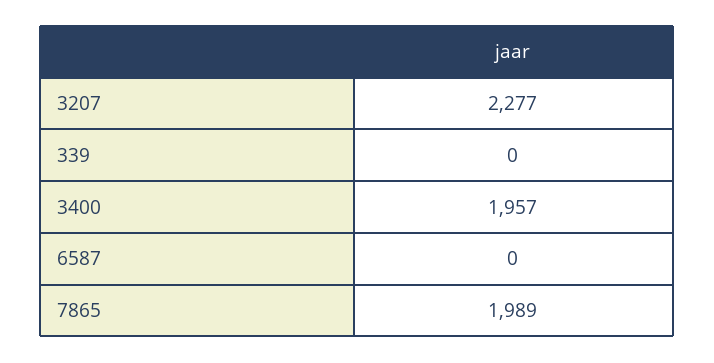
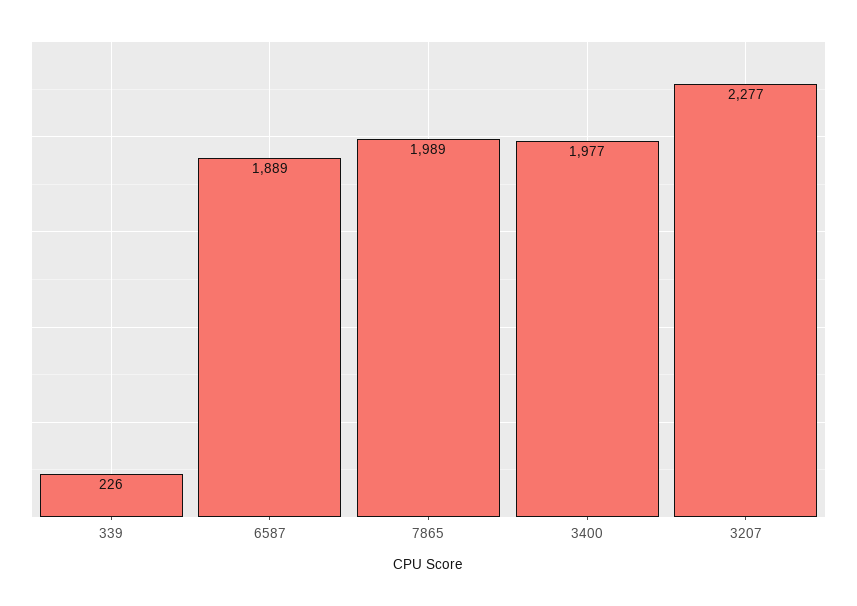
  {
    "3207": 2277,
-   "339": 0,
+   "339": 226,
-   "3400": 1957,
+   "3400": 1977,
-   "6587": 0,
+   "6587": 1889,
    "7865": 1989
  }

